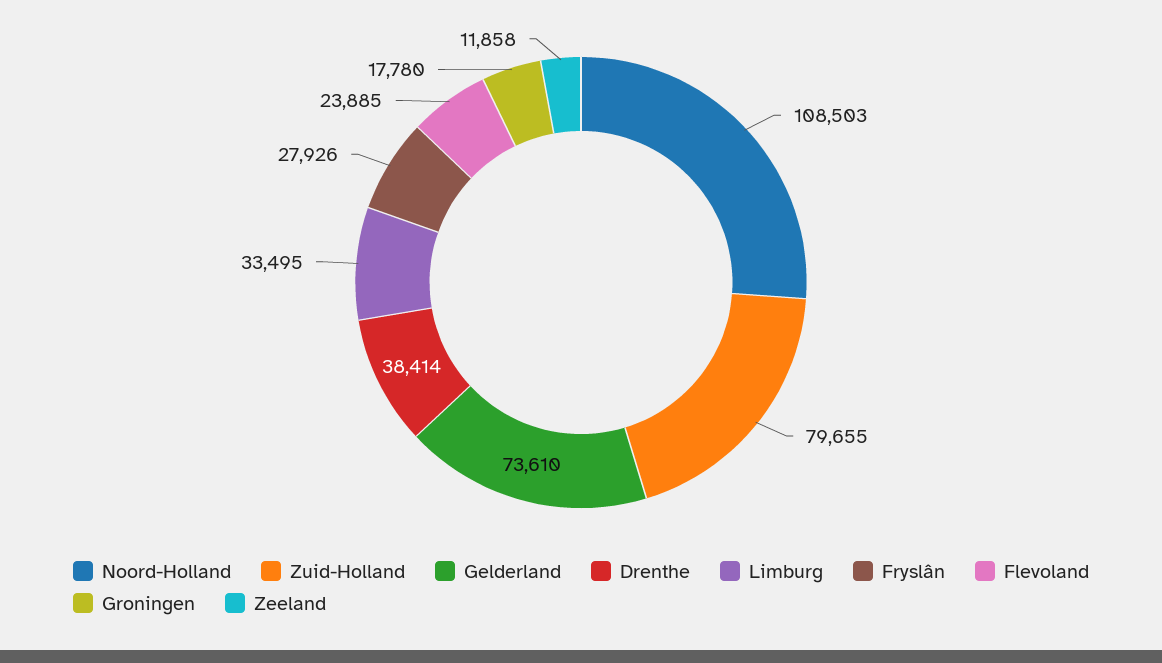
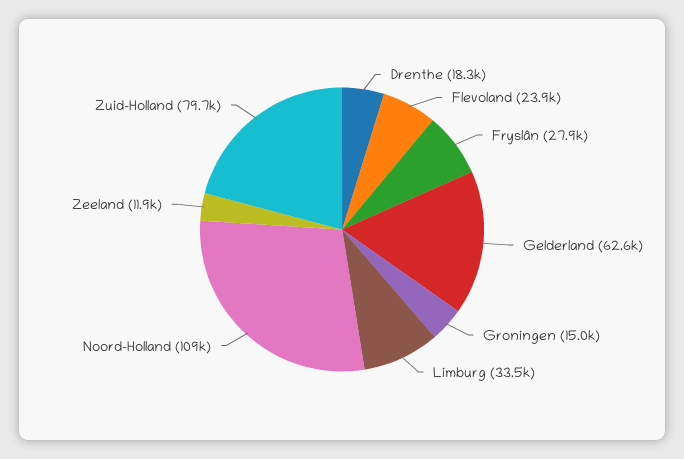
  {
    "Noord-Holland": 108503,
    "Zuid-Holland": 79655,
-   "Gelderland": 73610,
+   "Gelderland": 62600,
-   "Drenthe": 38414,
+   "Drenthe": 18300,
    "Limburg": 33495,
    "Fryslân": 27926,
    "Flevoland": 23885,
-   "Groningen": 17780,
+   "Groningen": 15000,
    "Zeeland": 11858
  }

